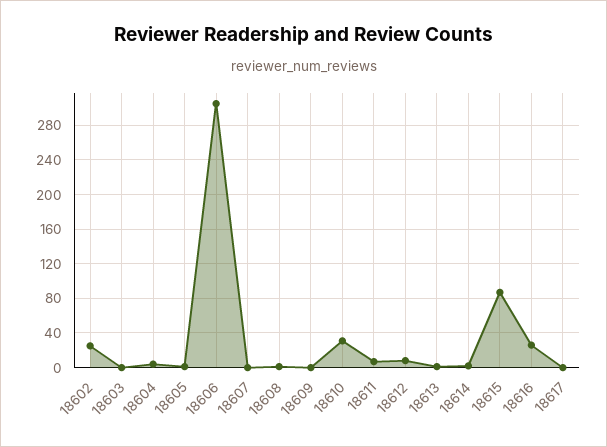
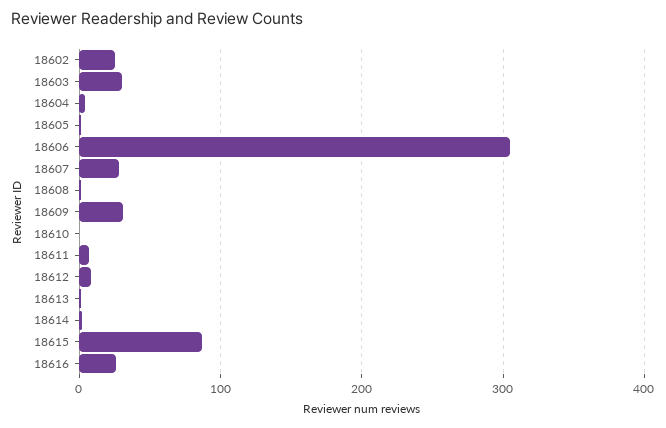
  {
    "18602": 30,
-   "18603": 0,
+   "18603": 30,
    "18604": 0,
    "18605": 0,
    "18606": 310,
-   "18607": 0,
+   "18607": 30,
    "18608": 0,
-   "18609": 0,
+   "18609": 30,
-   "18610": 30,
+   "18610": 0,
    "18611": 10,
    "18612": 10,
    "18613": 0,
    "18614": 0,
    "18615": 90,
-   "18616": 30,
+   "18616": 30
-   "18617": 0
  }

